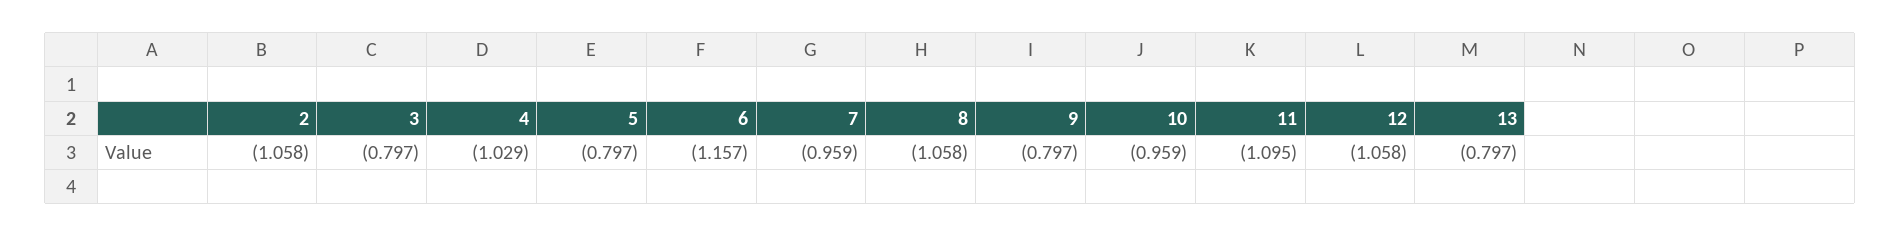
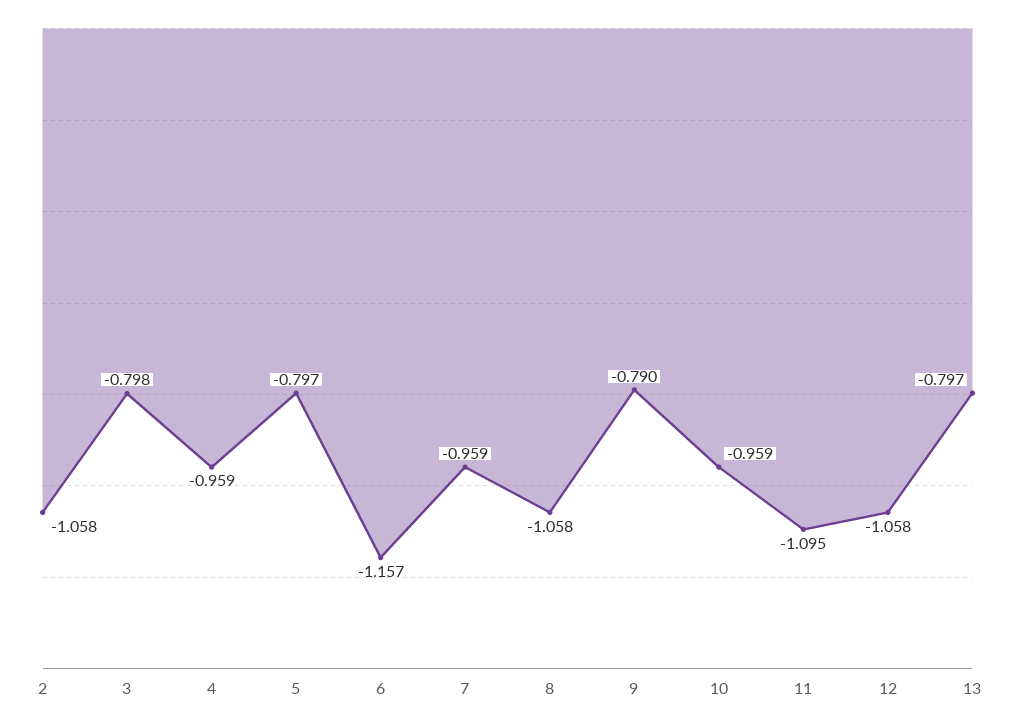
  {
    "2": -1.058,
-   "3": -0.797,
+   "3": -0.798,
-   "4": -1.029,
+   "4": -0.959,
    "5": -0.797,
    "6": -1.157,
    "7": -0.959,
    "8": -1.058,
-   "9": -0.797,
+   "9": -0.79,
    "10": -0.959,
    "11": -1.095,
    "12": -1.058,
    "13": -0.797
  }

